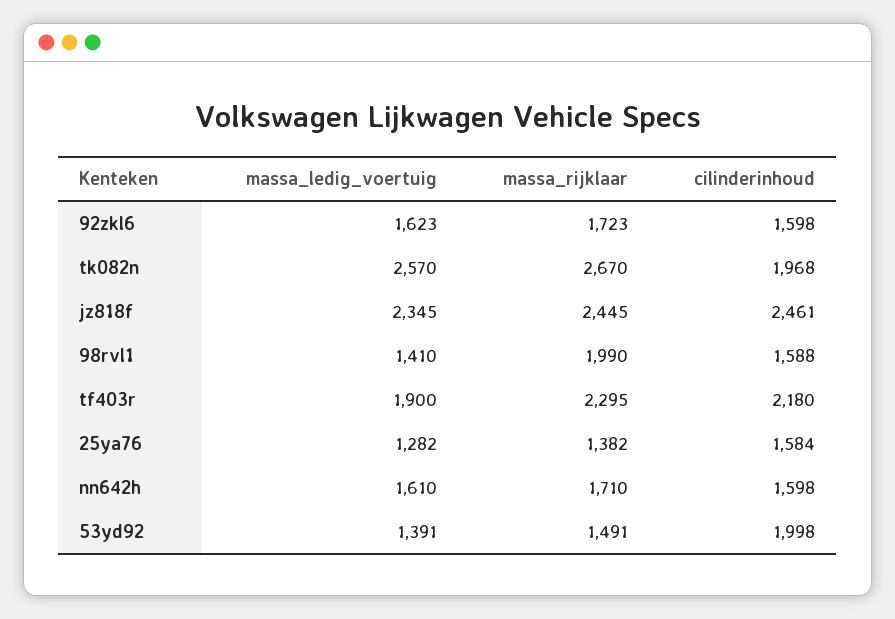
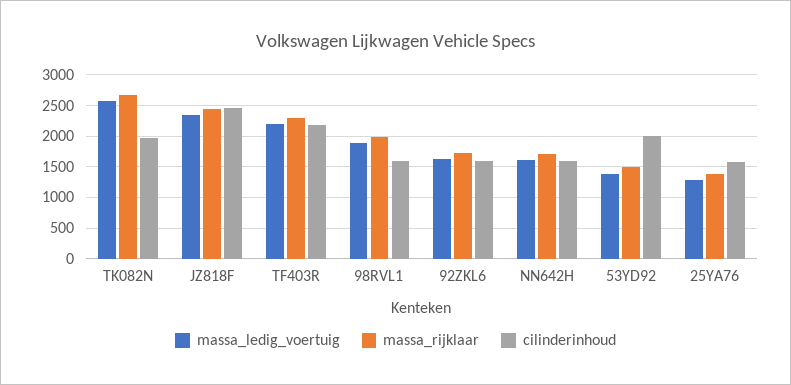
  {
    "massa_ledig_voertuig": {
      "92zkl6": 1623,
      "tk082n": 2570,
      "jz818f": 2345,
-     "98rvl1": 1410,
+     "98rvl1": 1900,
-     "tf403r": 1900,
+     "tf403r": 2200,
      "25ya76": 1282,
      "nn642h": 1610,
      "53yd92": 1391
    },
    "massa_rijklaar": {
      "92zkl6": 1723,
      "tk082n": 2670,
      "jz818f": 2445,
      "98rvl1": 1990,
      "tf403r": 2295,
      "25ya76": 1382,
      "nn642h": 1710,
      "53yd92": 1491
    },
    "cilinderinhoud": {
      "92zkl6": 1598,
      "tk082n": 1968,
      "jz818f": 2461,
      "98rvl1": 1588,
      "tf403r": 2180,
      "25ya76": 1584,
      "nn642h": 1598,
      "53yd92": 1998
    }
  }

